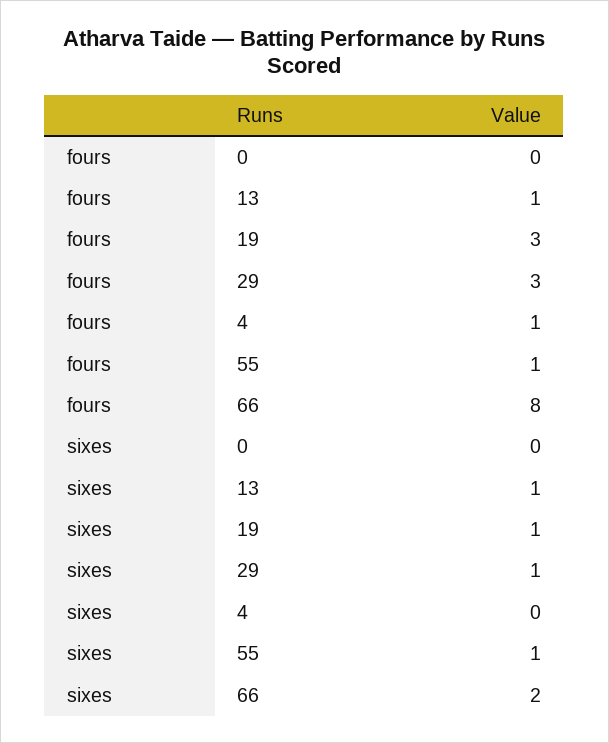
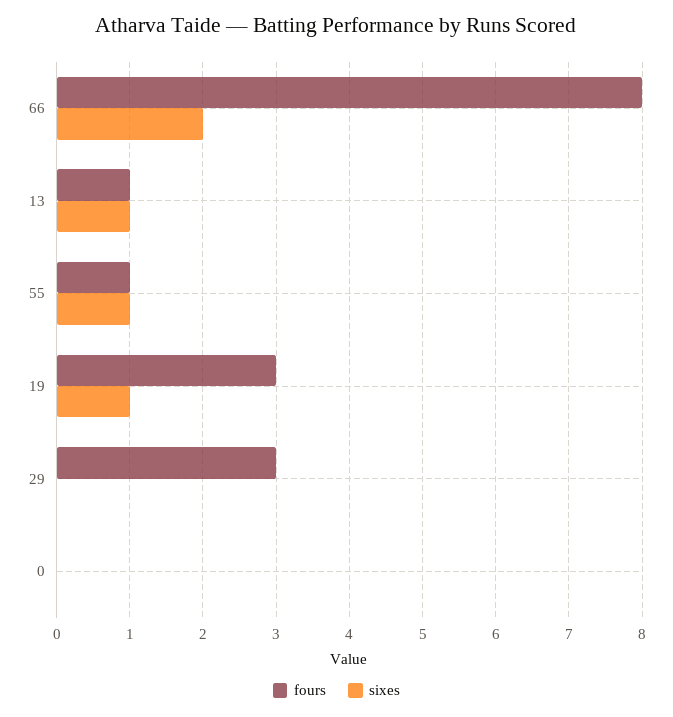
  {
    "fours": {
      "0": 0,
      "13": 1,
      "19": 3,
      "29": 3,
-     "4": 1,
      "55": 1,
      "66": 8
    },
    "sixes": {
      "0": 0,
      "13": 1,
      "19": 1,
-     "29": 1,
+     "29": 0,
-     "4": 0,
      "55": 1,
      "66": 2
    }
  }

